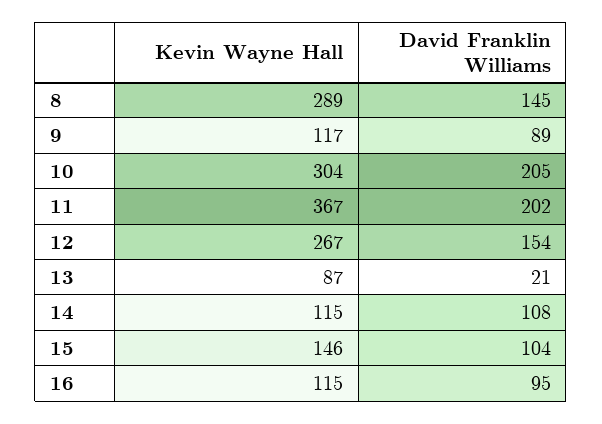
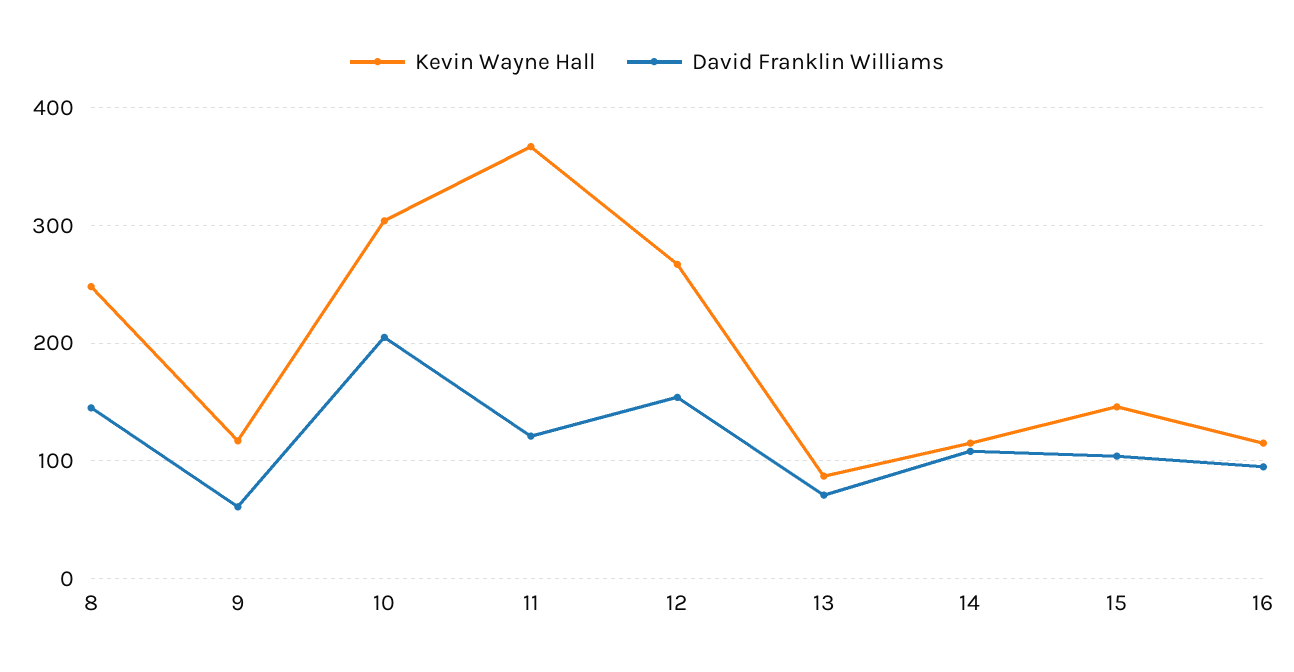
  {
    "Kevin Wayne Hall": {
-     "8": 289,
+     "8": 250,
      "9": 117,
      "10": 304,
      "11": 367,
      "12": 267,
      "13": 87,
      "14": 115,
      "15": 146,
      "16": 115
    },
    "David Franklin Williams": {
      "8": 145,
-     "9": 89,
+     "9": 60,
      "10": 205,
-     "11": 202,
+     "11": 120,
      "12": 154,
-     "13": 21,
+     "13": 70,
      "14": 108,
      "15": 104,
      "16": 95
    }
  }

